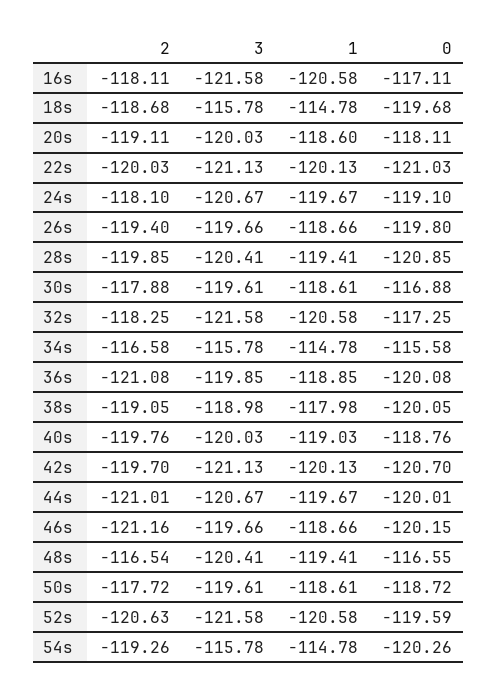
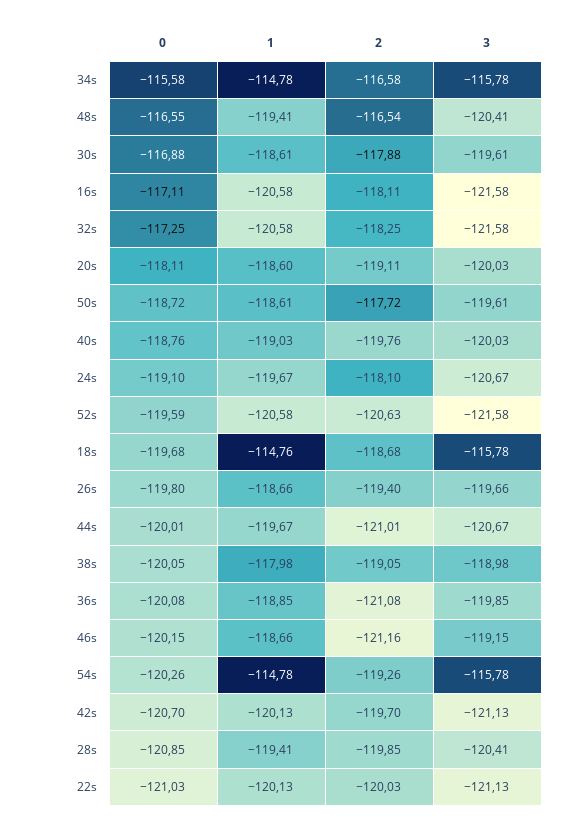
  {
    "2": {
      "16s": -118.11,
      "18s": -118.68,
      "20s": -119.11,
      "22s": -120.03,
      "24s": -118.1,
      "26s": -119.4,
      "28s": -119.85,
      "30s": -117.88,
      "32s": -118.25,
      "34s": -116.58,
      "36s": -121.08,
      "38s": -119.05,
      "40s": -119.76,
      "42s": -119.7,
      "44s": -121.01,
      "46s": -121.16,
      "48s": -116.54,
      "50s": -117.72,
      "52s": -120.63,
      "54s": -119.26
    },
    "3": {
      "16s": -121.58,
      "18s": -115.78,
      "20s": -120.03,
      "22s": -121.13,
      "24s": -120.67,
      "26s": -119.66,
      "28s": -120.41,
      "30s": -119.61,
      "32s": -121.58,
      "34s": -115.78,
      "36s": -119.85,
      "38s": -118.98,
      "40s": -120.03,
      "42s": -121.13,
      "44s": -120.67,
-     "46s": -119.66,
+     "46s": -119.15,
      "48s": -120.41,
      "50s": -119.61,
      "52s": -121.58,
      "54s": -115.78
    },
    "1": {
      "16s": -120.58,
-     "18s": -114.78,
+     "18s": -114.76,
      "20s": -118.6,
      "22s": -120.13,
      "24s": -119.67,
      "26s": -118.66,
      "28s": -119.41,
      "30s": -118.61,
      "32s": -120.58,
      "34s": -114.78,
      "36s": -118.85,
      "38s": -117.98,
      "40s": -119.03,
      "42s": -120.13,
      "44s": -119.67,
      "46s": -118.66,
      "48s": -119.41,
      "50s": -118.61,
      "52s": -120.58,
      "54s": -114.78
    },
    "0": {
      "16s": -117.11,
      "18s": -119.68,
      "20s": -118.11,
      "22s": -121.03,
      "24s": -119.1,
      "26s": -119.8,
      "28s": -120.85,
      "30s": -116.88,
      "32s": -117.25,
      "34s": -115.58,
      "36s": -120.08,
      "38s": -120.05,
      "40s": -118.76,
      "42s": -120.7,
      "44s": -120.01,
      "46s": -120.15,
      "48s": -116.55,
      "50s": -118.72,
      "52s": -119.59,
      "54s": -120.26
    }
  }

